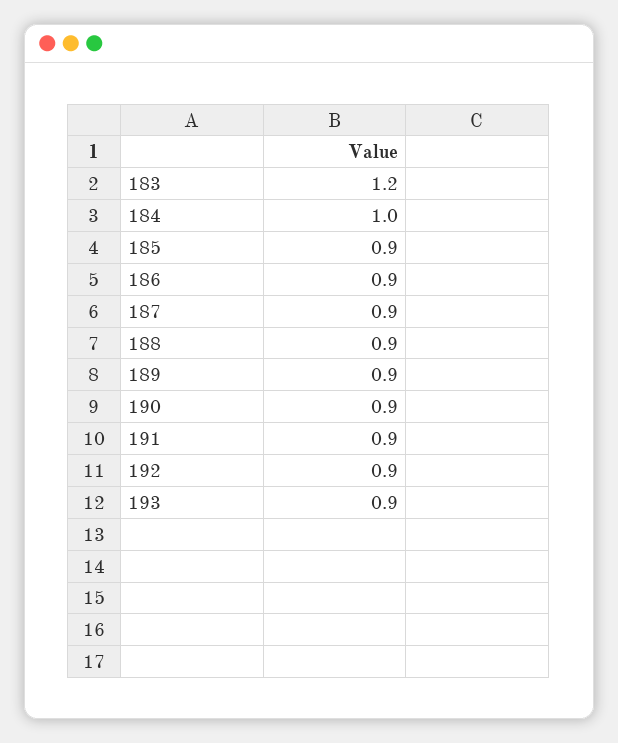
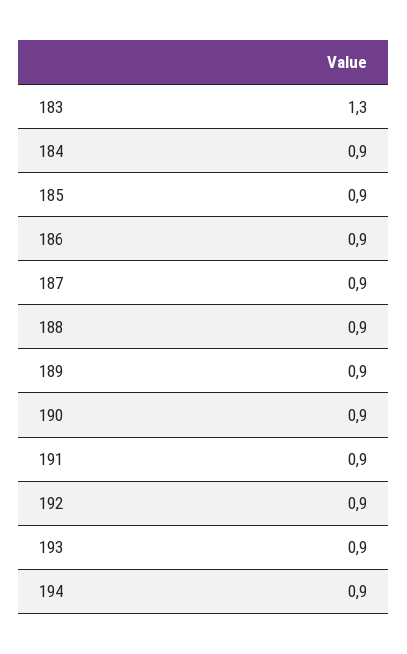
  {
-   "183": 1.2,
+   "183": 1.3,
-   "184": 1,
+   "184": 0.9,
    "185": 0.9,
    "186": 0.9,
    "187": 0.9,
    "188": 0.9,
    "189": 0.9,
    "190": 0.9,
    "191": 0.9,
    "192": 0.9,
-   "193": 0.9
+   "193": 0.9,
+   "194": 0.9
  }

